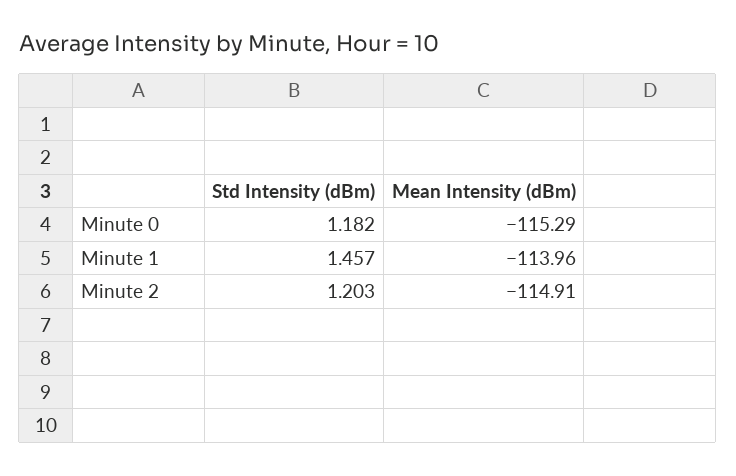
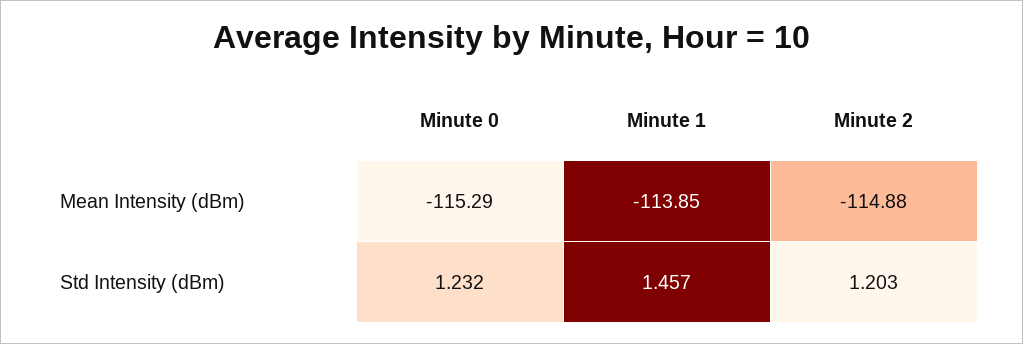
  {
    "Std Intensity (dBm)": {
-     "Minute 0": 1.182,
+     "Minute 0": 1.232,
      "Minute 1": 1.457,
      "Minute 2": 1.203
    },
    "Mean Intensity (dBm)": {
      "Minute 0": -115.29,
-     "Minute 1": -113.96,
+     "Minute 1": -113.85,
-     "Minute 2": -114.91
+     "Minute 2": -114.88
    }
  }

